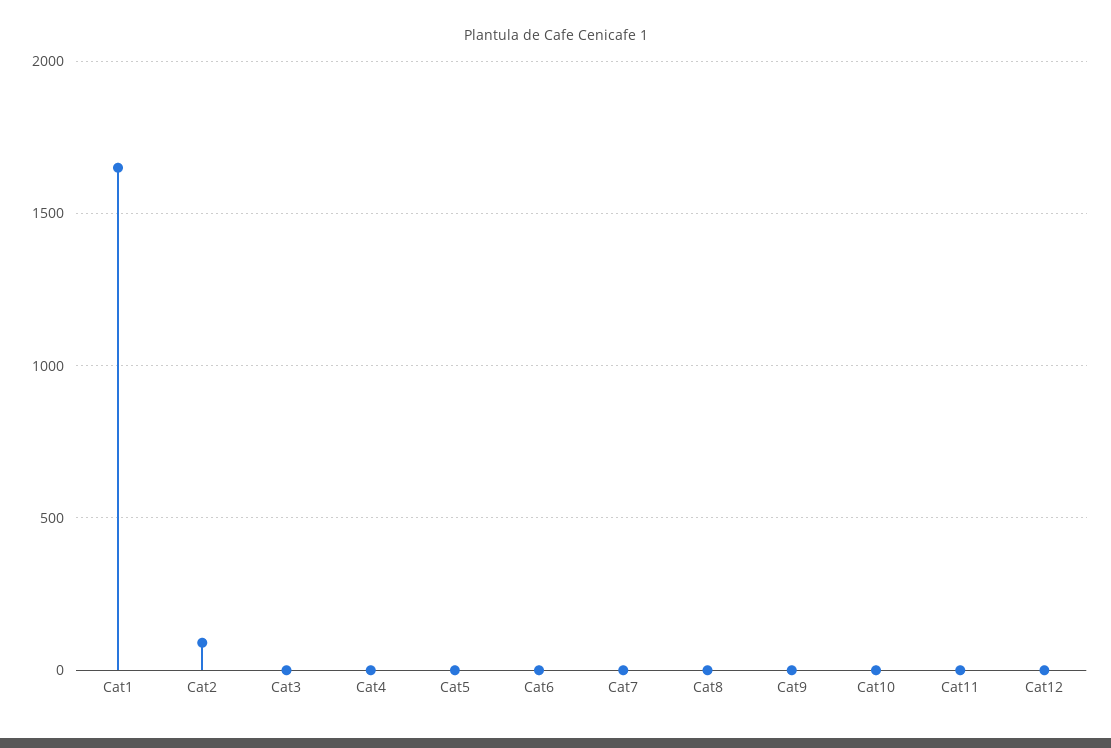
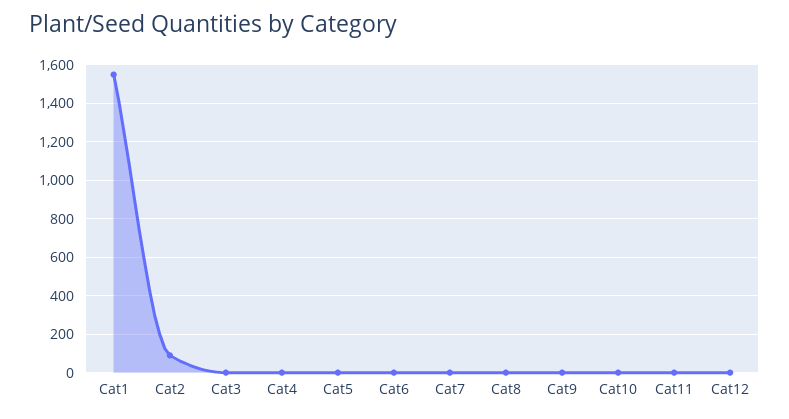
  {
-   "Cat1": 1650,
+   "Cat1": 1550,
    "Cat2": 100,
    "Cat3": 0,
    "Cat4": 0,
    "Cat5": 0,
    "Cat6": 0,
    "Cat7": 0,
    "Cat8": 0,
    "Cat9": 0,
    "Cat10": 0,
    "Cat11": 0,
    "Cat12": 0
  }

